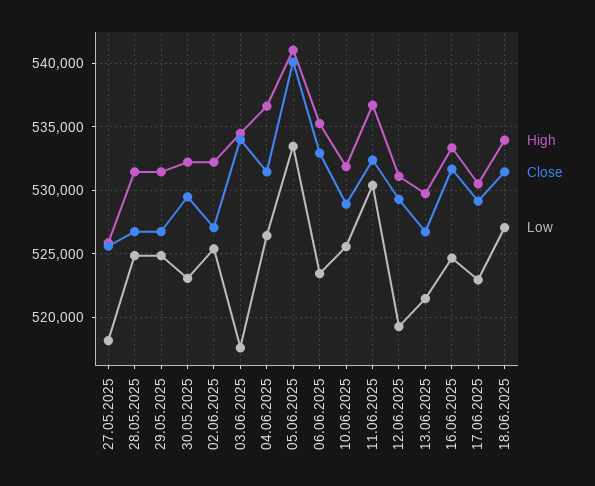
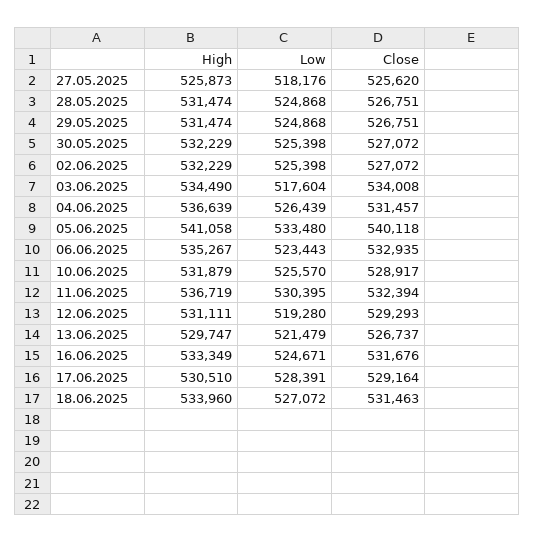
  {
    "High": {
      "27.05.2025": 525873,
      "28.05.2025": 531474,
      "29.05.2025": 531474,
      "30.05.2025": 532229,
      "02.06.2025": 532229,
      "03.06.2025": 534490,
      "04.06.2025": 536639,
      "05.06.2025": 541058,
      "06.06.2025": 535267,
      "10.06.2025": 531879,
      "11.06.2025": 536719,
      "12.06.2025": 531111,
      "13.06.2025": 529747,
      "16.06.2025": 533349,
      "17.06.2025": 530510,
      "18.06.2025": 533960
    },
    "Close": {
      "27.05.2025": 525620,
      "28.05.2025": 526751,
      "29.05.2025": 526751,
-     "30.05.2025": 529500,
+     "30.05.2025": 527072,
      "02.06.2025": 527072,
      "03.06.2025": 534008,
      "04.06.2025": 531457,
      "05.06.2025": 540118,
      "06.06.2025": 532935,
      "10.06.2025": 528917,
      "11.06.2025": 532394,
      "12.06.2025": 529293,
      "13.06.2025": 526737,
      "16.06.2025": 531676,
      "17.06.2025": 529164,
      "18.06.2025": 531463
    },
    "Low": {
      "27.05.2025": 518176,
      "28.05.2025": 524868,
      "29.05.2025": 524868,
-     "30.05.2025": 523000,
+     "30.05.2025": 525398,
      "02.06.2025": 525398,
      "03.06.2025": 517604,
      "04.06.2025": 526439,
      "05.06.2025": 533480,
      "06.06.2025": 523443,
      "10.06.2025": 525570,
      "11.06.2025": 530395,
      "12.06.2025": 519280,
      "13.06.2025": 521479,
      "16.06.2025": 524671,
-     "17.06.2025": 523000,
+     "17.06.2025": 528391,
      "18.06.2025": 527072
    }
  }

